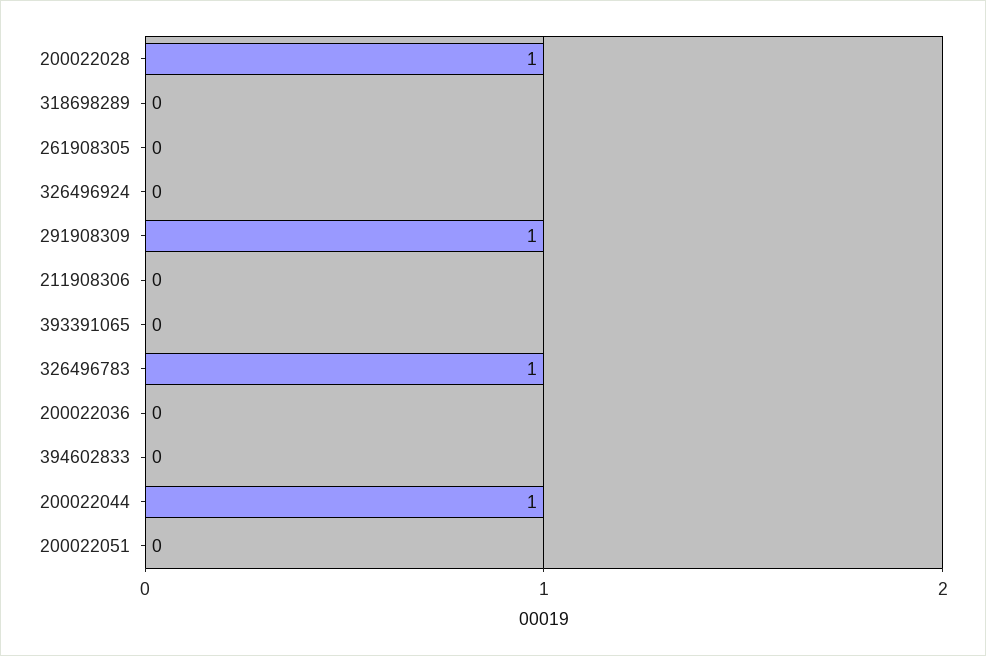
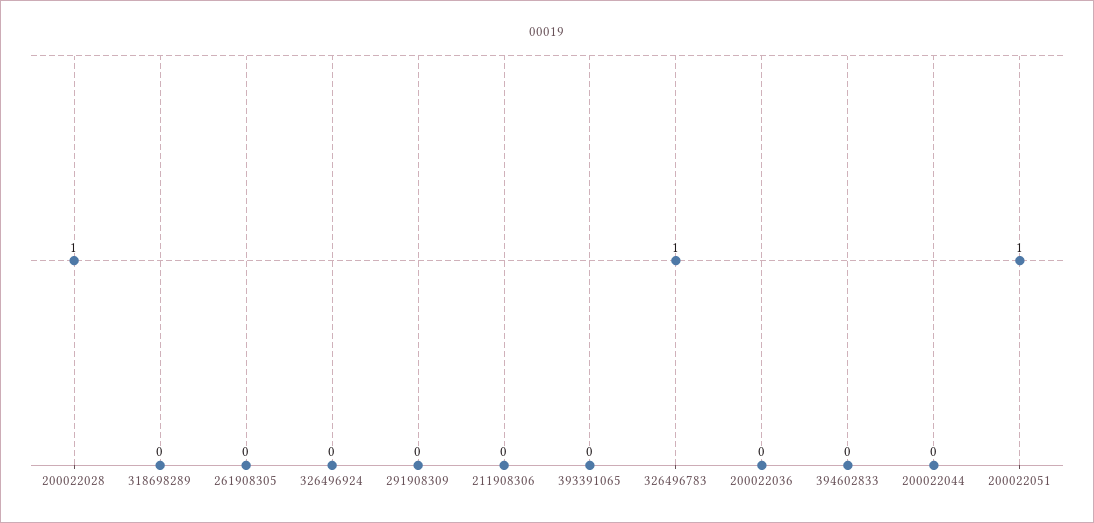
  {
    "200022028": 1,
    "318698289": 0,
    "261908305": 0,
    "326496924": 0,
-   "291908309": 1,
+   "291908309": 0,
    "211908306": 0,
    "393391065": 0,
    "326496783": 1,
    "200022036": 0,
    "394602833": 0,
-   "200022044": 1,
+   "200022044": 0,
-   "200022051": 0
+   "200022051": 1
  }

